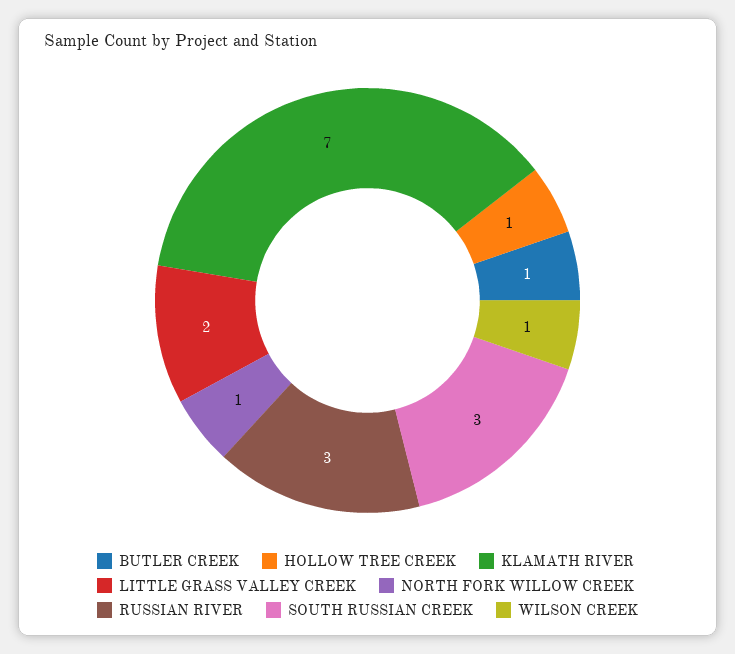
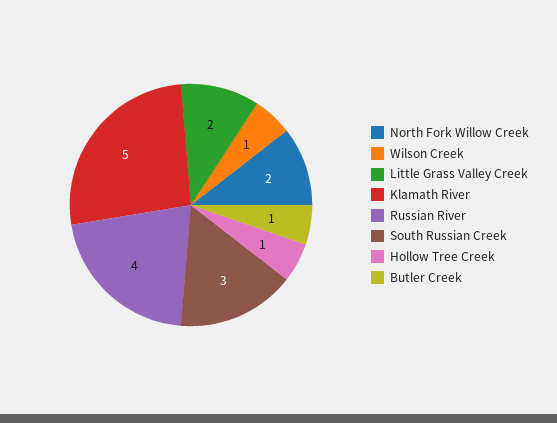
  {
    "BUTLER CREEK": 1,
    "HOLLOW TREE CREEK": 1,
-   "KLAMATH RIVER": 7,
+   "KLAMATH RIVER": 5,
    "LITTLE GRASS VALLEY CREEK": 2,
-   "NORTH FORK WILLOW CREEK": 1,
+   "NORTH FORK WILLOW CREEK": 2,
-   "RUSSIAN RIVER": 3,
+   "RUSSIAN RIVER": 4,
    "SOUTH RUSSIAN CREEK": 3,
    "WILSON CREEK": 1
  }

